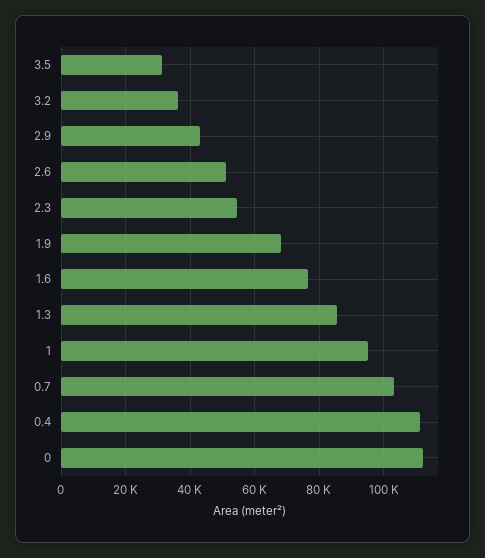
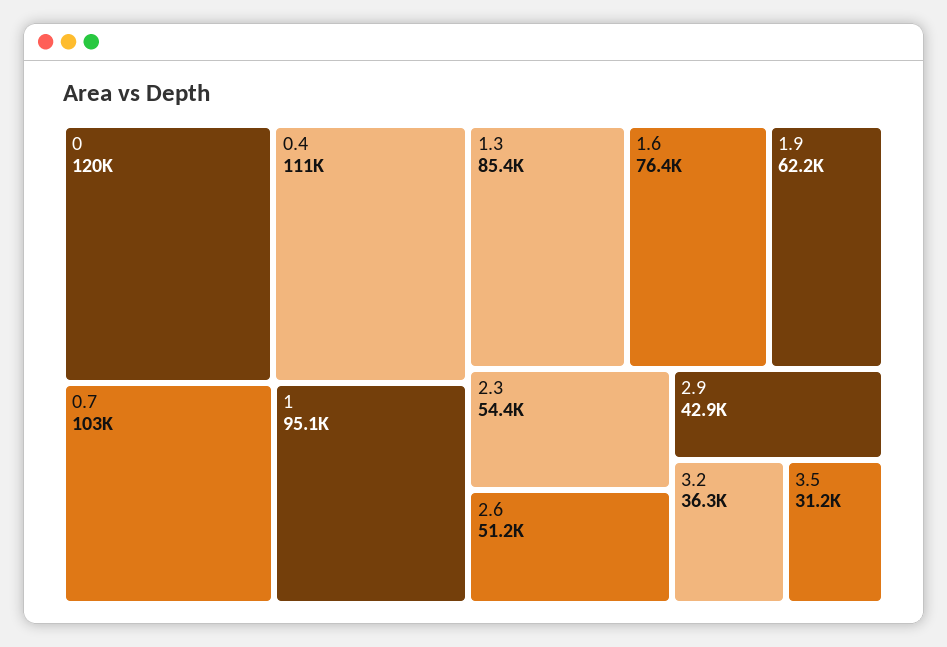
  {
    "3.5": 31200,
    "3.2": 36300,
    "2.9": 42900,
    "2.6": 51200,
    "2.3": 54400,
-   "1.9": 68000,
+   "1.9": 62200,
    "1.6": 76400,
    "1.3": 85400,
    "1": 95100,
    "0.7": 103000,
    "0.4": 111000,
-   "0": 112000
+   "0": 120000
  }

